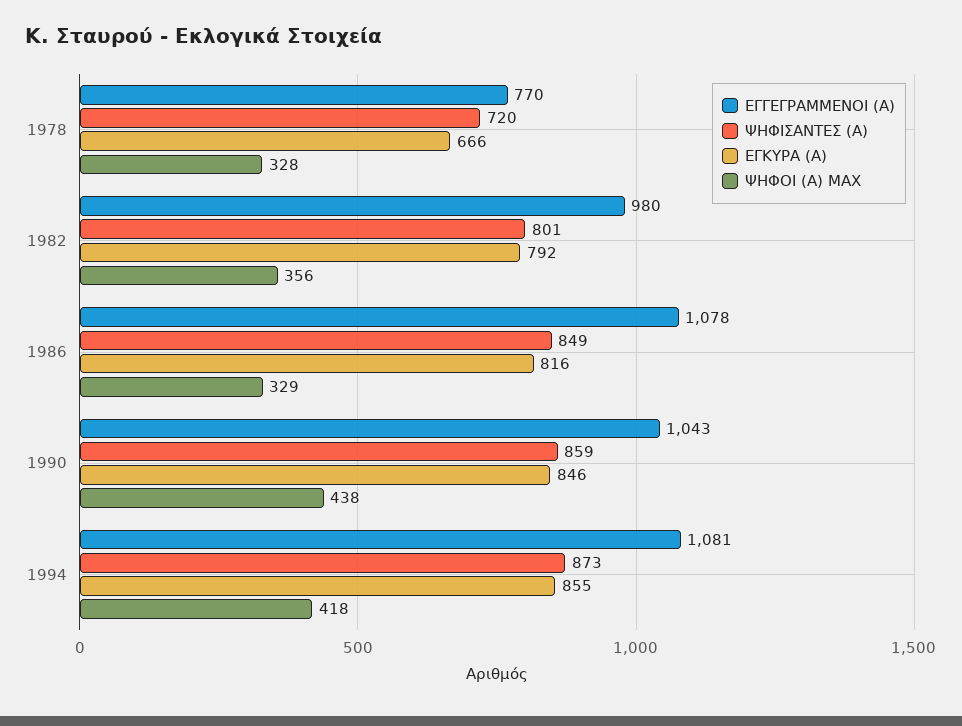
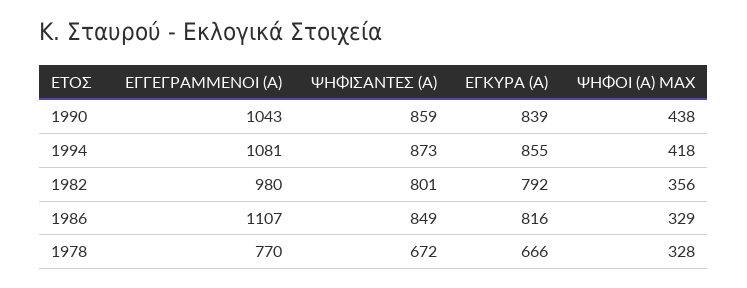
  {
    "ΕΓΓΕΓΡΑΜΜΕΝΟΙ (Α)": {
      "1978": 770,
      "1982": 980,
-     "1986": 1078,
+     "1986": 1107,
      "1990": 1043,
      "1994": 1081
    },
    "ΨΗΦΙΣΑΝΤΕΣ (Α)": {
-     "1978": 720,
+     "1978": 672,
      "1982": 801,
      "1986": 849,
      "1990": 859,
      "1994": 873
    },
    "ΕΓΚΥΡΑ (Α)": {
      "1978": 666,
      "1982": 792,
      "1986": 816,
-     "1990": 846,
+     "1990": 839,
      "1994": 855
    },
    "ΨΗΦΟΙ (Α) MAX": {
      "1978": 328,
      "1982": 356,
      "1986": 329,
      "1990": 438,
      "1994": 418
    }
  }

